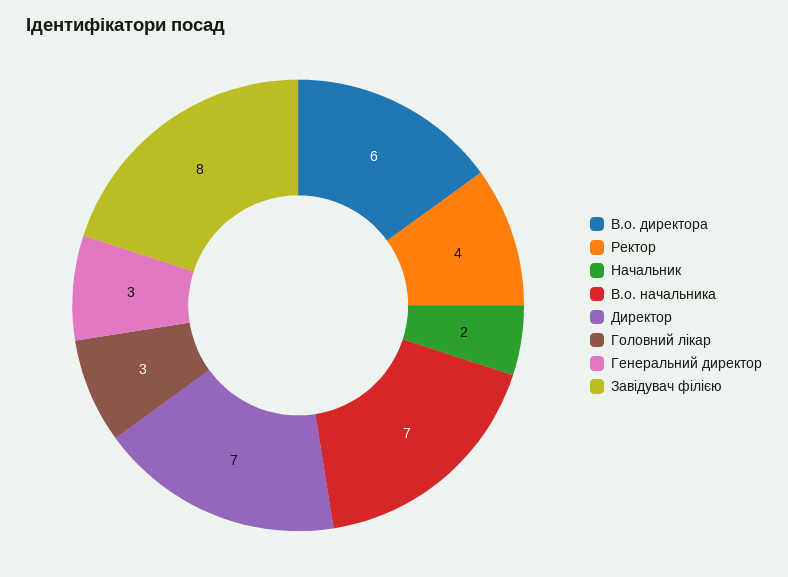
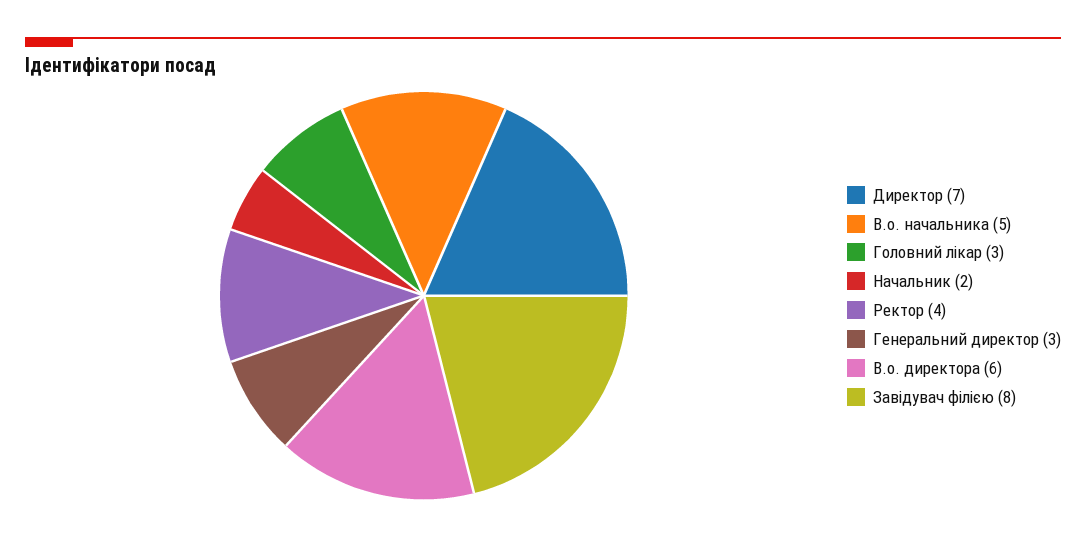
  {
    "В.о. директора": 6,
    "Ректор": 4,
    "Начальник": 2,
-   "В.о. начальника": 7,
+   "В.о. начальника": 5,
    "Директор": 7,
    "Головний лікар": 3,
    "Генеральний директор": 3,
    "Завідувач філією": 8
  }

